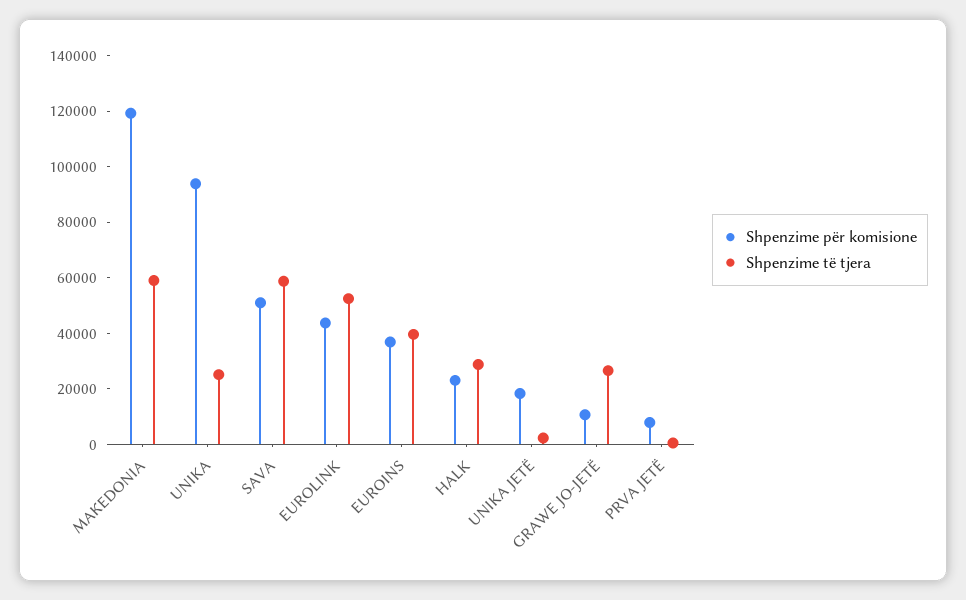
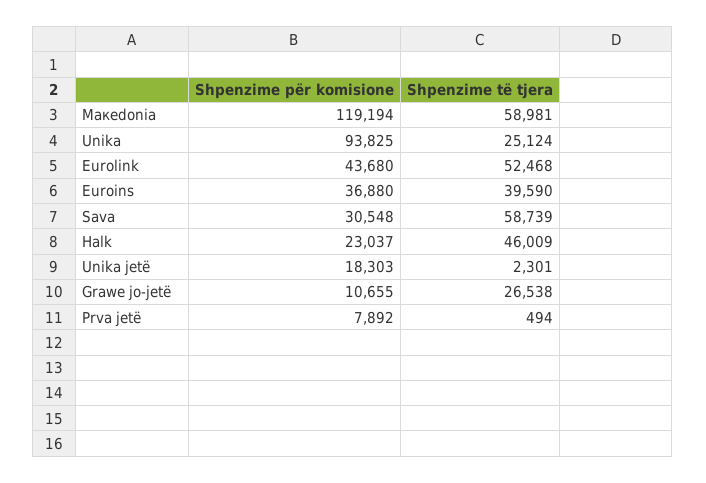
  {
    "Shpenzime për komisione": {
      "MAКEDONIA": 119194,
      "UNIKA": 93825,
-     "SAVA": 50000,
+     "SAVA": 30548,
      "EUROLINK": 43680,
      "EUROINS": 36880,
      "HALK": 23037,
      "UNIKA JETË": 18303,
      "GRAWE JO-JETË": 10655,
      "PRVA JETË": 7892
    },
    "Shpenzime të tjera": {
      "MAКEDONIA": 58981,
      "UNIKA": 25124,
      "SAVA": 58739,
      "EUROLINK": 52468,
      "EUROINS": 39590,
-     "HALK": 30000,
+     "HALK": 46009,
      "UNIKA JETË": 2301,
      "GRAWE JO-JETË": 26538,
      "PRVA JETË": 494
    }
  }

